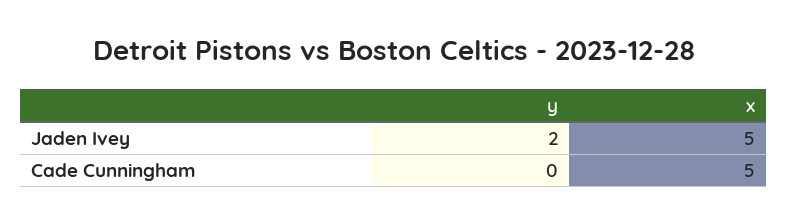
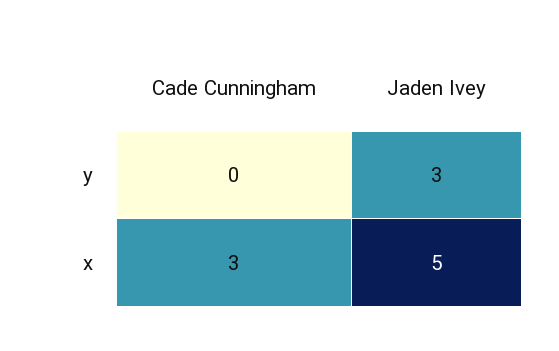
  {
    "y": {
-     "Jaden Ivey": 2,
+     "Jaden Ivey": 3,
      "Cade Cunningham": 0
    },
    "x": {
      "Jaden Ivey": 5,
-     "Cade Cunningham": 5
+     "Cade Cunningham": 3
    }
  }

